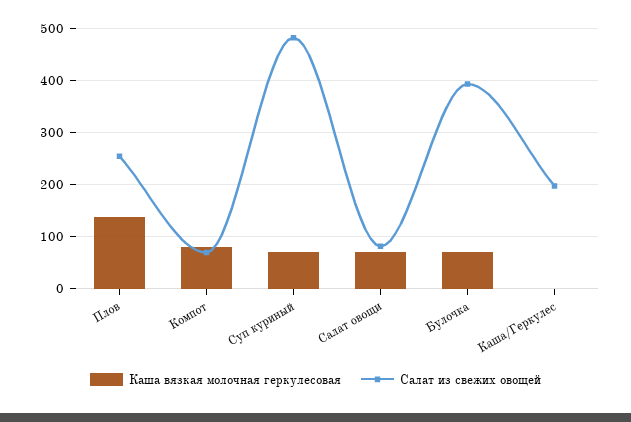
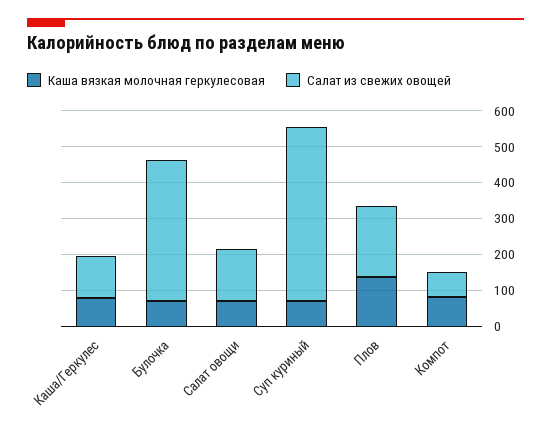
  {
    "Каша вязкая молочная геркулесовая": {
      "Плов": 140,
      "Компот": 80,
      "Суп куриный": 80,
      "Салат овощи": 80,
      "Булочка": 80,
-     "Каша/Геркулес": 0
+     "Каша/Геркулес": 75
    },
    "Салат из свежих овощей": {
-     "Плов": 260,
+     "Плов": 200,
      "Компот": 80,
      "Суп куриный": 480,
-     "Салат овощи": 80,
+     "Салат овощи": 150,
      "Булочка": 400,
-     "Каша/Геркулес": 200
+     "Каша/Геркулес": 125
    }
  }

